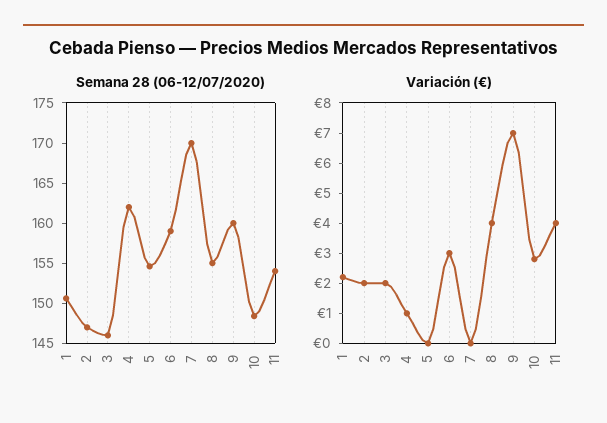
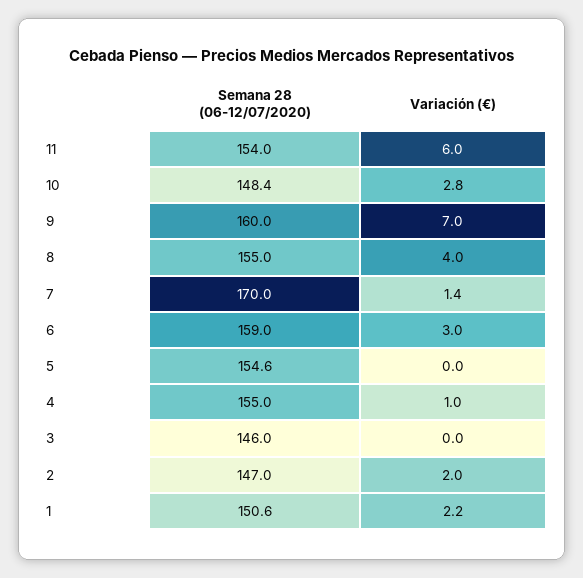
  {
    "Semana 28 (06-12/07/2020)": {
      "1": 150.6,
      "2": 147,
      "3": 146,
-     "4": 162,
+     "4": 155,
      "5": 154.6,
      "6": 159,
      "7": 170,
      "8": 155,
      "9": 160,
      "10": 148.4,
      "11": 154
    },
    "Variación (€)": {
      "1": 2.2,
      "2": 2,
-     "3": 2,
+     "3": 0,
      "4": 1,
      "5": 0,
      "6": 3,
-     "7": 0,
+     "7": 1.4,
      "8": 4,
      "9": 7,
      "10": 2.8,
-     "11": 4
+     "11": 6
    }
  }

